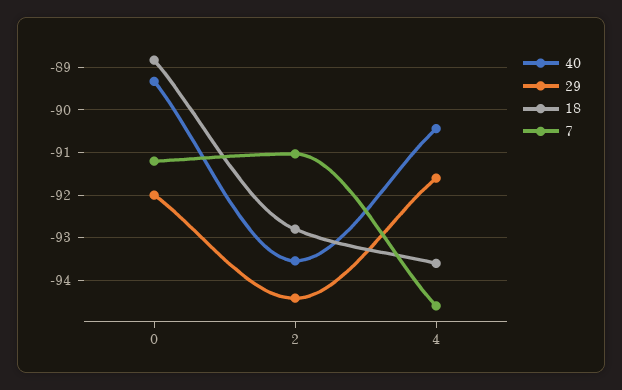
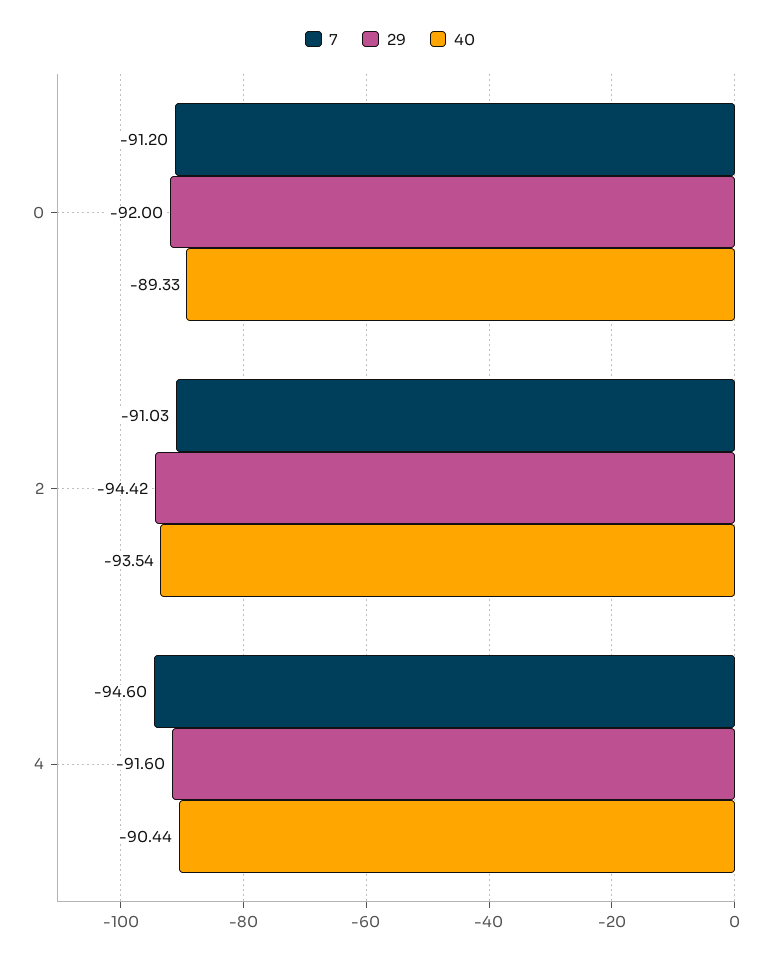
  {
    "40": {
      "0": -89.33,
      "2": -93.54,
      "4": -90.44
    },
    "29": {
      "0": -92,
      "2": -94.42,
      "4": -91.6
    },
-   "18": {
-     "0": -88.8,
-     "2": -92.8,
-     "4": -93.6
-   },
    "7": {
      "0": -91.2,
      "2": -91.03,
      "4": -94.6
    }
  }

